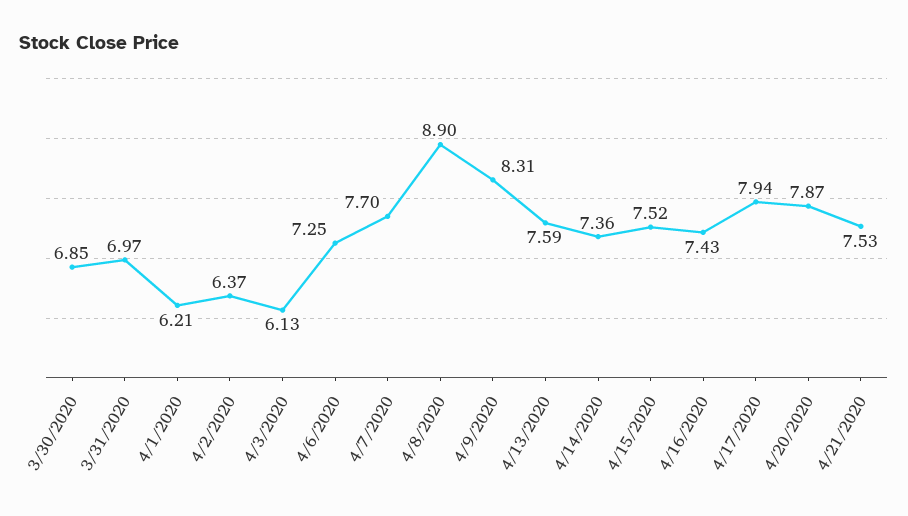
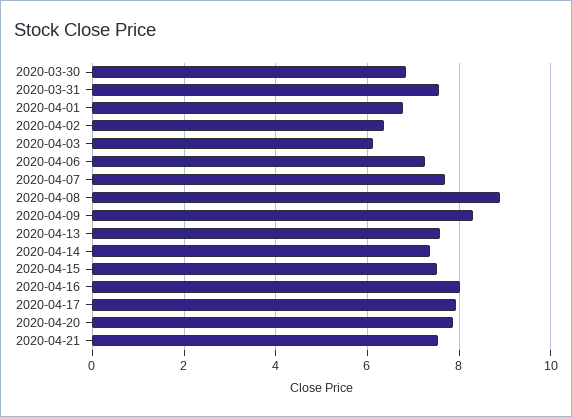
  {
    "3/30/2020": 6.85,
-   "3/31/2020": 6.97,
+   "3/31/2020": 7.6,
-   "4/1/2020": 6.21,
+   "4/1/2020": 6.8,
    "4/2/2020": 6.37,
    "4/3/2020": 6.13,
    "4/6/2020": 7.25,
    "4/7/2020": 7.7,
    "4/8/2020": 8.9,
    "4/9/2020": 8.31,
    "4/13/2020": 7.59,
    "4/14/2020": 7.36,
    "4/15/2020": 7.52,
-   "4/16/2020": 7.43,
+   "4/16/2020": 8,
    "4/17/2020": 7.94,
    "4/20/2020": 7.87,
    "4/21/2020": 7.53
  }

